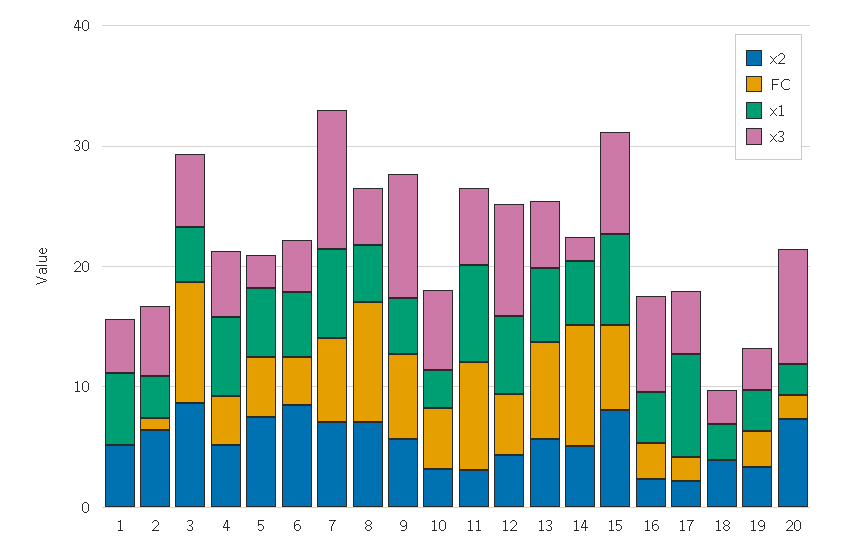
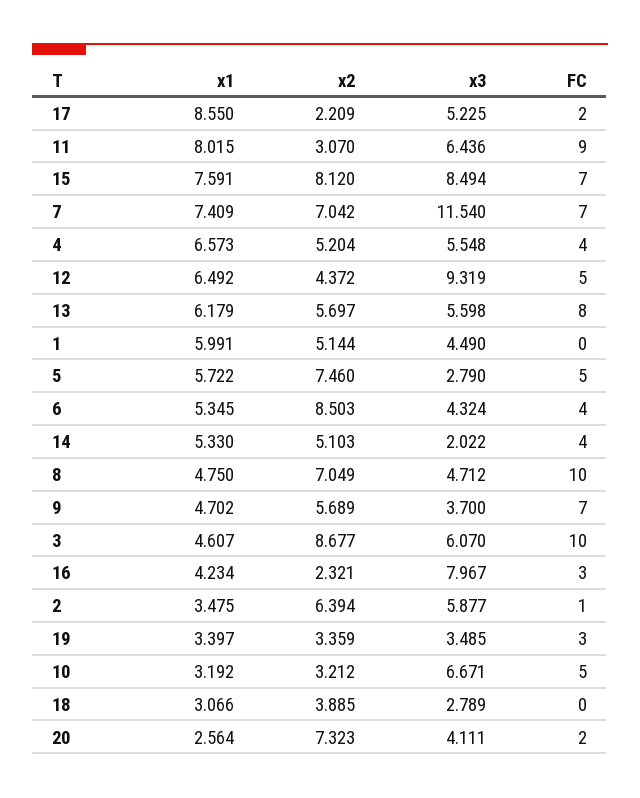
  {
    "x2": {
      "1": 5.144,
      "2": 6.394,
      "3": 8.677,
      "4": 5.204,
      "5": 7.46,
      "6": 8.503,
      "7": 7.042,
      "8": 7.049,
      "9": 5.689,
      "10": 3.212,
      "11": 3.07,
      "12": 4.372,
      "13": 5.697,
      "14": 5.103,
      "15": 8.12,
      "16": 2.321,
      "17": 2.209,
      "18": 3.885,
      "19": 3.359,
      "20": 7.323
    },
    "FC": {
      "1": 0,
      "2": 1,
      "3": 10,
      "4": 4,
      "5": 5,
      "6": 4,
      "7": 7,
      "8": 10,
      "9": 7,
      "10": 5,
      "11": 9,
      "12": 5,
      "13": 8,
-     "14": 10,
+     "14": 4,
      "15": 7,
      "16": 3,
      "17": 2,
      "18": 0,
      "19": 3,
      "20": 2
    },
    "x1": {
      "1": 5.991,
      "2": 3.475,
      "3": 4.607,
      "4": 6.573,
      "5": 5.722,
      "6": 5.345,
      "7": 7.409,
      "8": 4.75,
      "9": 4.702,
      "10": 3.192,
      "11": 8.015,
      "12": 6.492,
      "13": 6.179,
      "14": 5.33,
      "15": 7.591,
      "16": 4.234,
      "17": 8.55,
      "18": 3.066,
      "19": 3.397,
      "20": 2.564
    },
    "x3": {
      "1": 4.49,
      "2": 5.877,
      "3": 6.07,
      "4": 5.548,
      "5": 2.79,
      "6": 4.324,
      "7": 11.54,
      "8": 4.712,
-     "9": 10,
+     "9": 3.7,
      "10": 6.671,
      "11": 6.436,
      "12": 9.319,
      "13": 5.598,
      "14": 2.022,
      "15": 8.494,
      "16": 7.967,
      "17": 5.225,
      "18": 2.789,
      "19": 3.485,
-     "20": 10
+     "20": 4.111
    }
  }

